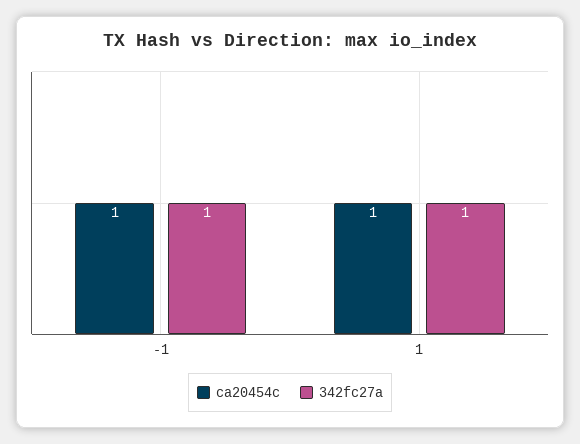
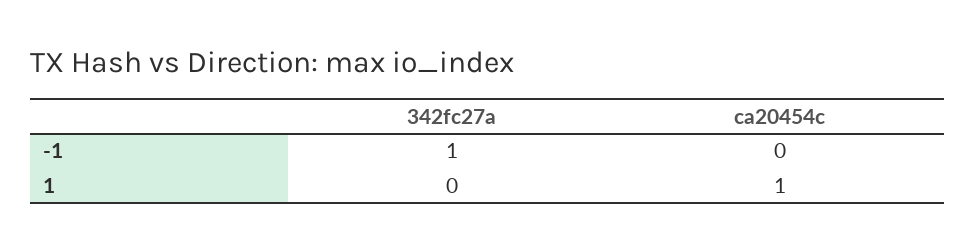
  {
    "ca20454c": {
-     "-1": 1,
+     "-1": 0,
      "1": 1
    },
    "342fc27a": {
      "-1": 1,
-     "1": 1
+     "1": 0
    }
  }

